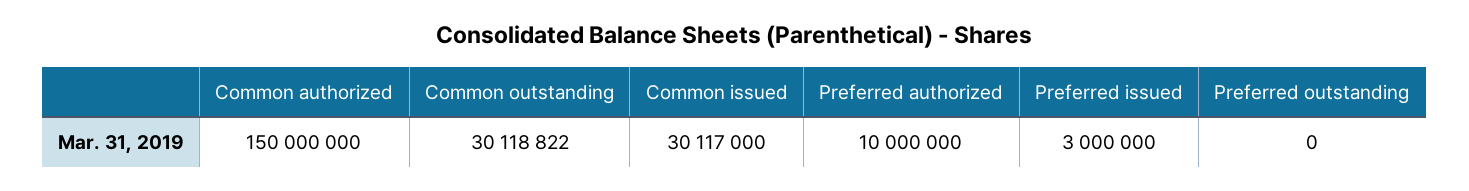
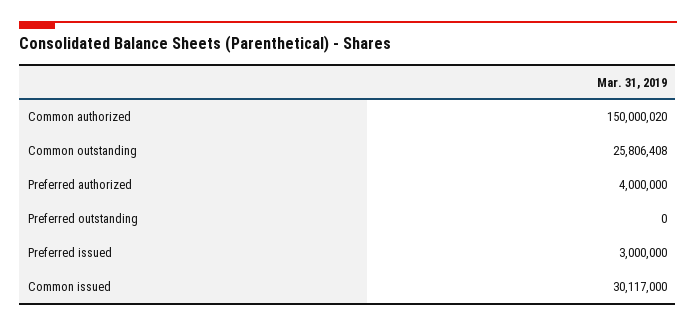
  {
-   "Common authorized": 150000000,
+   "Common authorized": 150000020,
-   "Common outstanding": 30118822,
+   "Common outstanding": 25806408,
    "Common issued": 30117000,
-   "Preferred authorized": 10000000,
+   "Preferred authorized": 4000000,
    "Preferred issued": 3000000,
    "Preferred outstanding": 0
  }

